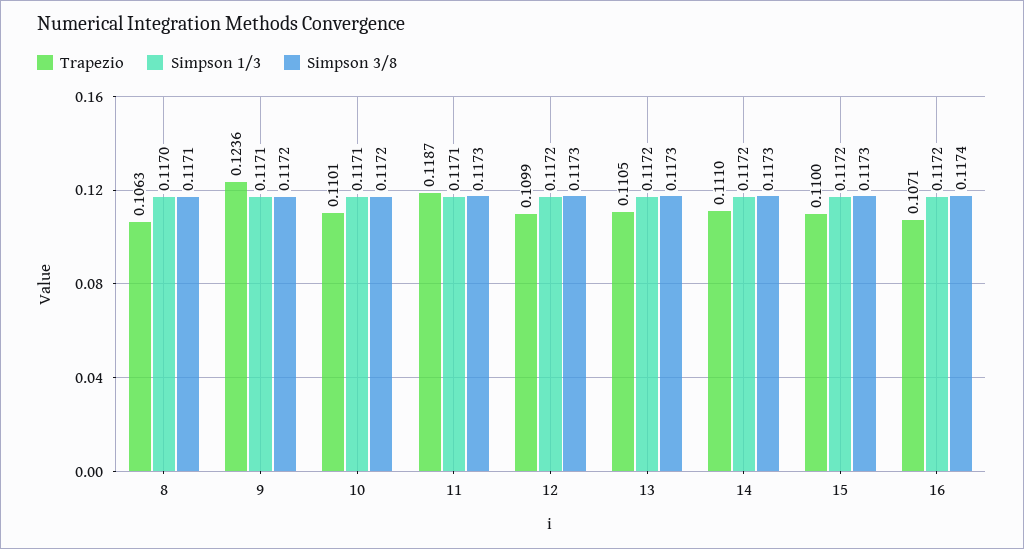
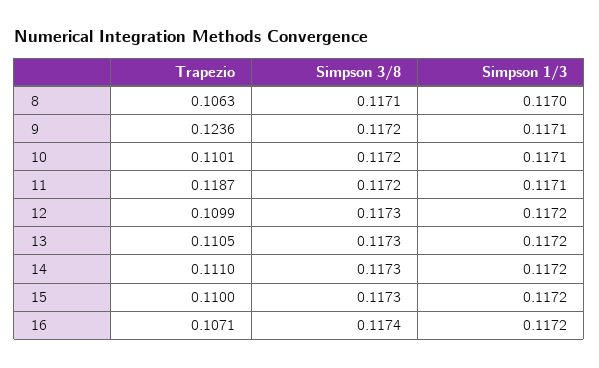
  {
    "Trapezio": {
      "8": 0.1063,
      "9": 0.1236,
      "10": 0.1101,
      "11": 0.1187,
      "12": 0.1099,
      "13": 0.1105,
      "14": 0.111,
      "15": 0.11,
      "16": 0.1071
    },
    "Simpson 1/3": {
      "8": 0.117,
      "9": 0.1171,
      "10": 0.1171,
      "11": 0.1171,
      "12": 0.1172,
      "13": 0.1172,
      "14": 0.1172,
      "15": 0.1172,
      "16": 0.1172
    },
    "Simpson 3/8": {
      "8": 0.1171,
      "9": 0.1172,
      "10": 0.1172,
-     "11": 0.1173,
+     "11": 0.1172,
      "12": 0.1173,
      "13": 0.1173,
      "14": 0.1173,
      "15": 0.1173,
      "16": 0.1174
    }
  }

